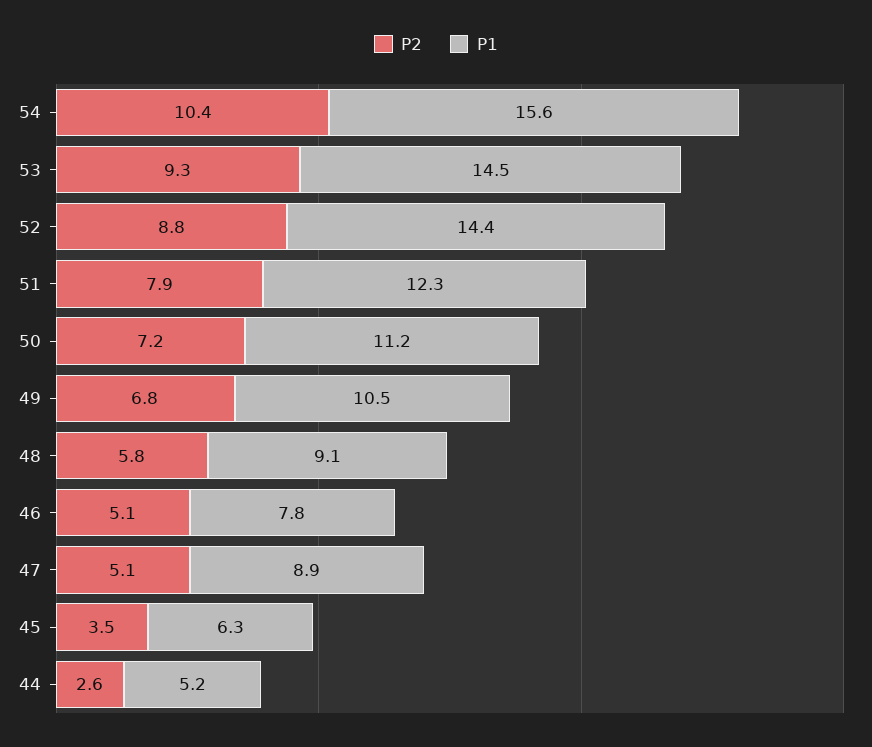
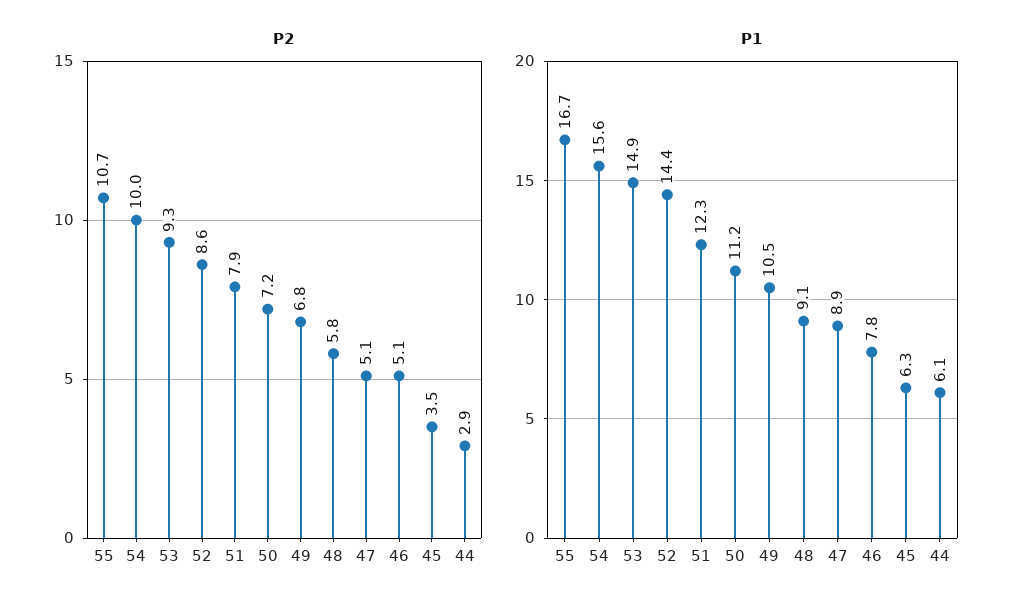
  {
    "P2": {
-     "54": 10.4,
+     "54": 10,
      "53": 9.3,
-     "52": 8.8,
+     "52": 8.6,
      "51": 7.9,
      "50": 7.2,
      "49": 6.8,
      "48": 5.8,
      "46": 5.1,
      "47": 5.1,
      "45": 3.5,
-     "44": 2.6
+     "44": 2.9,
+     "55": 10.7
    },
    "P1": {
      "54": 15.6,
-     "53": 14.5,
+     "53": 14.9,
      "52": 14.4,
      "51": 12.3,
      "50": 11.2,
      "49": 10.5,
      "48": 9.1,
      "46": 7.8,
      "47": 8.9,
      "45": 6.3,
-     "44": 5.2
+     "44": 6.1,
+     "55": 16.7
    }
  }

